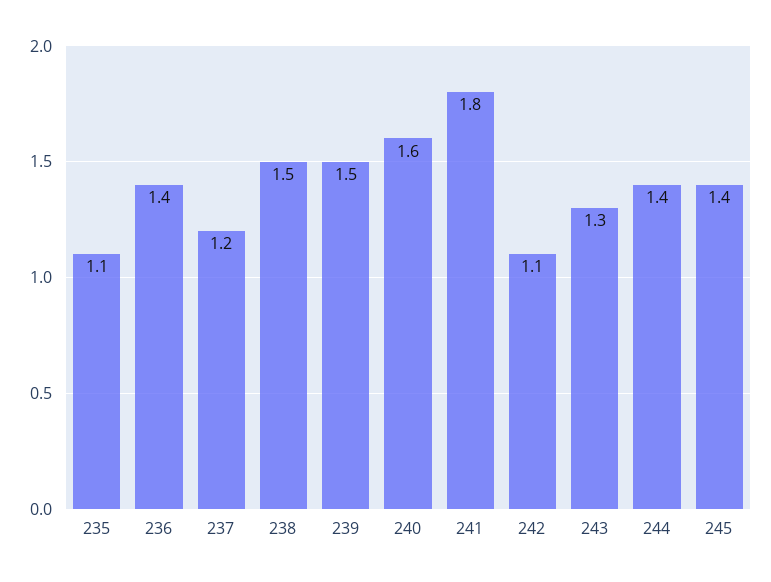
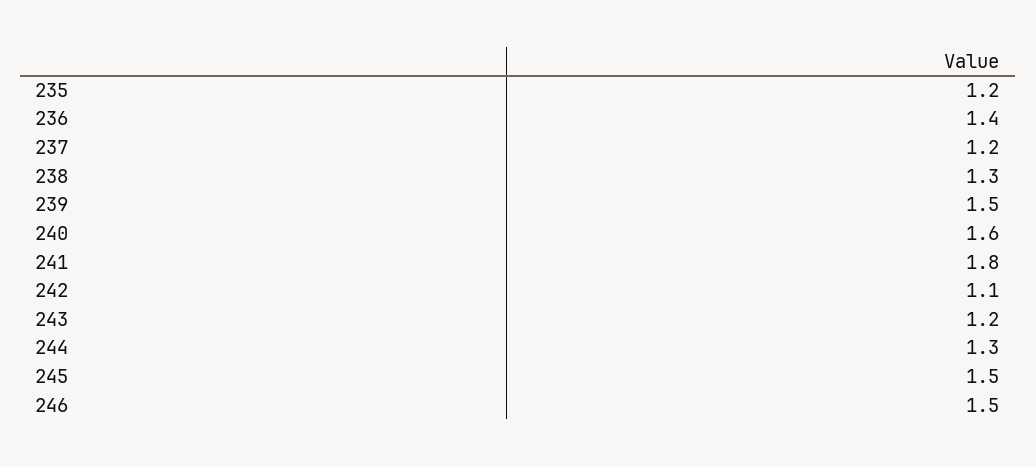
  {
-   "235": 1.1,
+   "235": 1.2,
    "236": 1.4,
    "237": 1.2,
-   "238": 1.5,
+   "238": 1.3,
    "239": 1.5,
    "240": 1.6,
    "241": 1.8,
    "242": 1.1,
-   "243": 1.3,
+   "243": 1.2,
-   "244": 1.4,
+   "244": 1.3,
-   "245": 1.4
+   "245": 1.5,
+   "246": 1.5
  }

